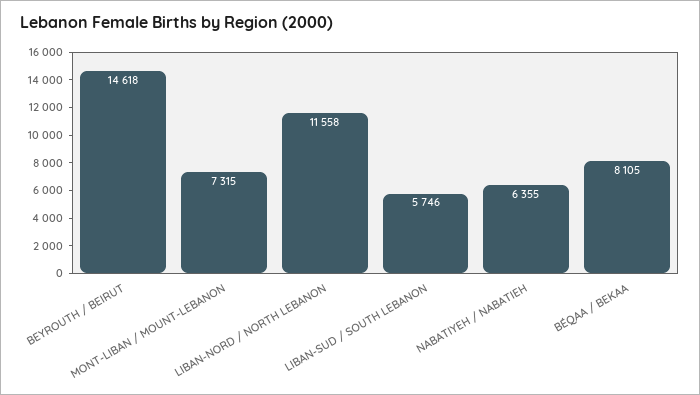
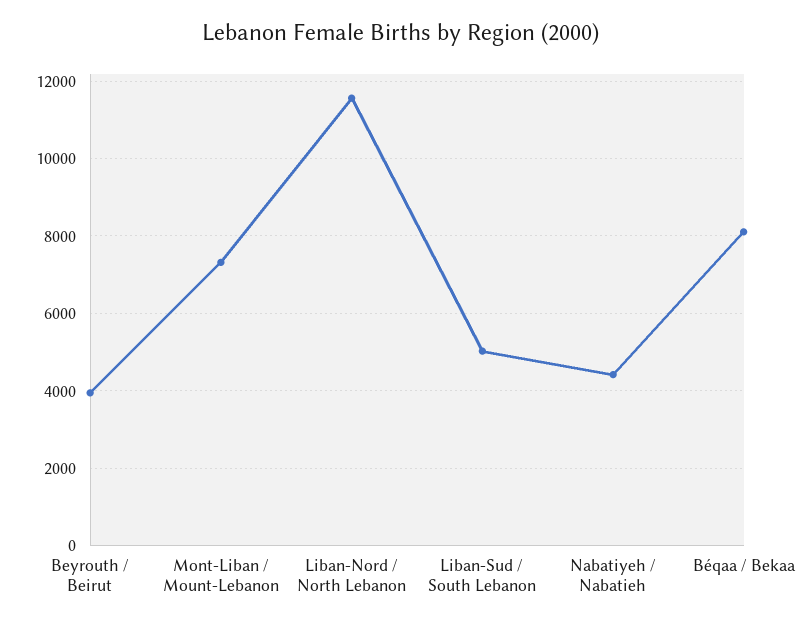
  {
-   "BEYROUTH / BEIRUT": 14618,
+   "BEYROUTH / BEIRUT": 4000,
    "MONT-LIBAN / MOUNT-LEBANON": 7315,
    "LIBAN-NORD / NORTH LEBANON": 11558,
-   "LIBAN-SUD / SOUTH LEBANON": 5746,
+   "LIBAN-SUD / SOUTH LEBANON": 5000,
-   "NABATIYEH / NABATIEH": 6355,
+   "NABATIYEH / NABATIEH": 4400,
    "BÉQAA / BEKAA": 8105
  }

